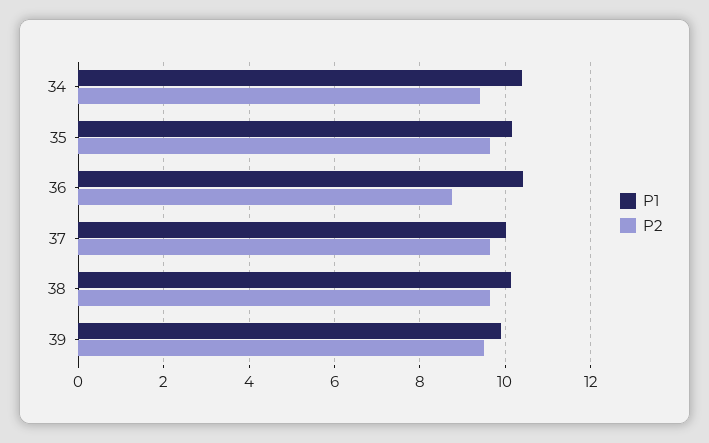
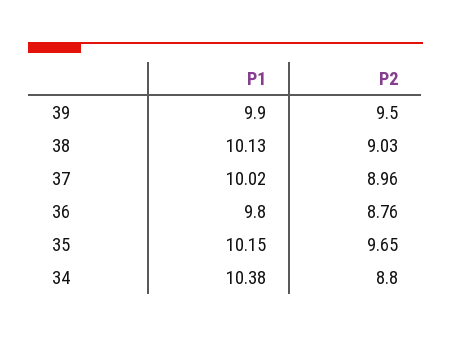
  {
    "P1": {
      "34": 10.38,
      "35": 10.15,
-     "36": 10.4,
+     "36": 9.8,
      "37": 10.02,
      "38": 10.13,
      "39": 9.9
    },
    "P2": {
-     "34": 9.4,
+     "34": 8.8,
      "35": 9.65,
      "36": 8.76,
-     "37": 9.6,
+     "37": 8.96,
-     "38": 9.6,
+     "38": 9.03,
      "39": 9.5
    }
  }

